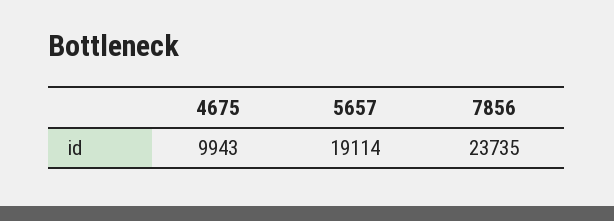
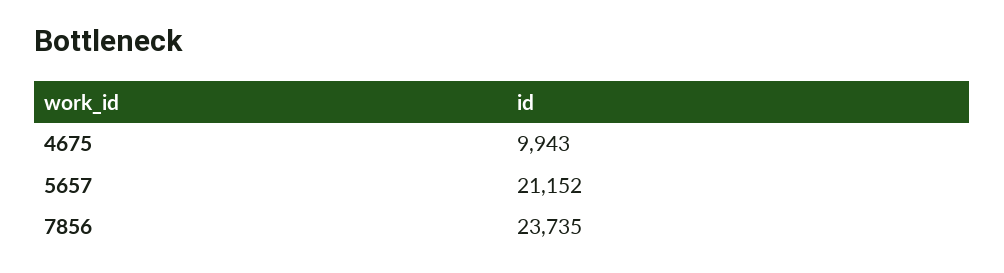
  {
    "4675": 9943,
-   "5657": 19114,
+   "5657": 21152,
    "7856": 23735
  }

